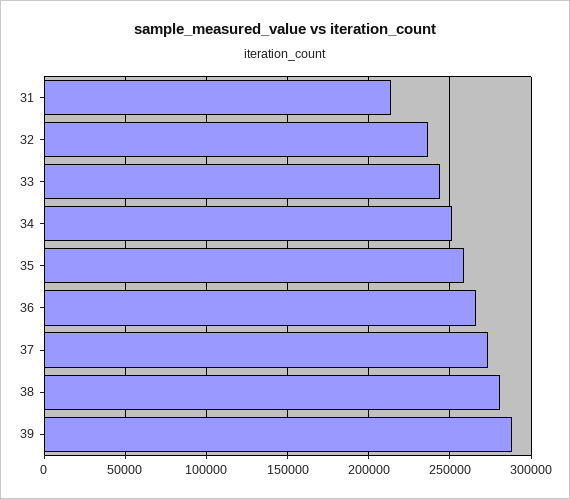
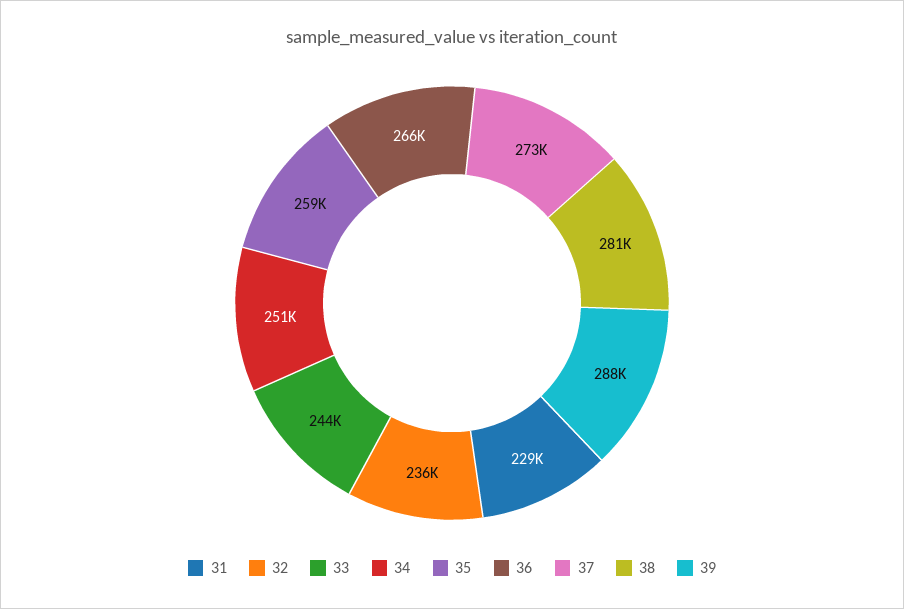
  {
-   "31": 215000,
+   "31": 229000,
    "32": 236000,
    "33": 244000,
    "34": 251000,
    "35": 259000,
    "36": 266000,
    "37": 273000,
    "38": 281000,
    "39": 288000
  }

